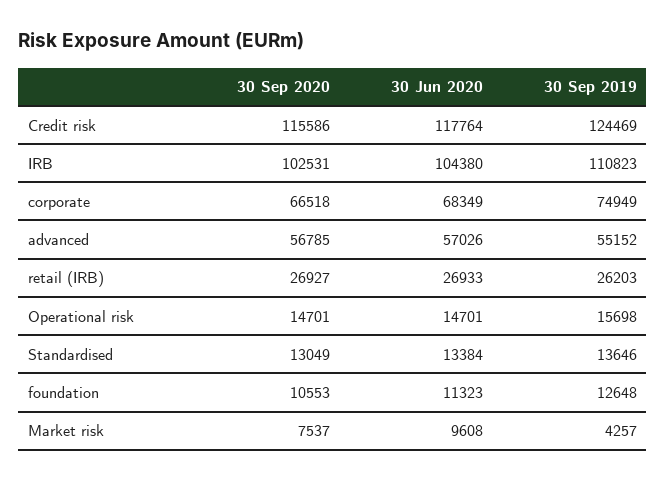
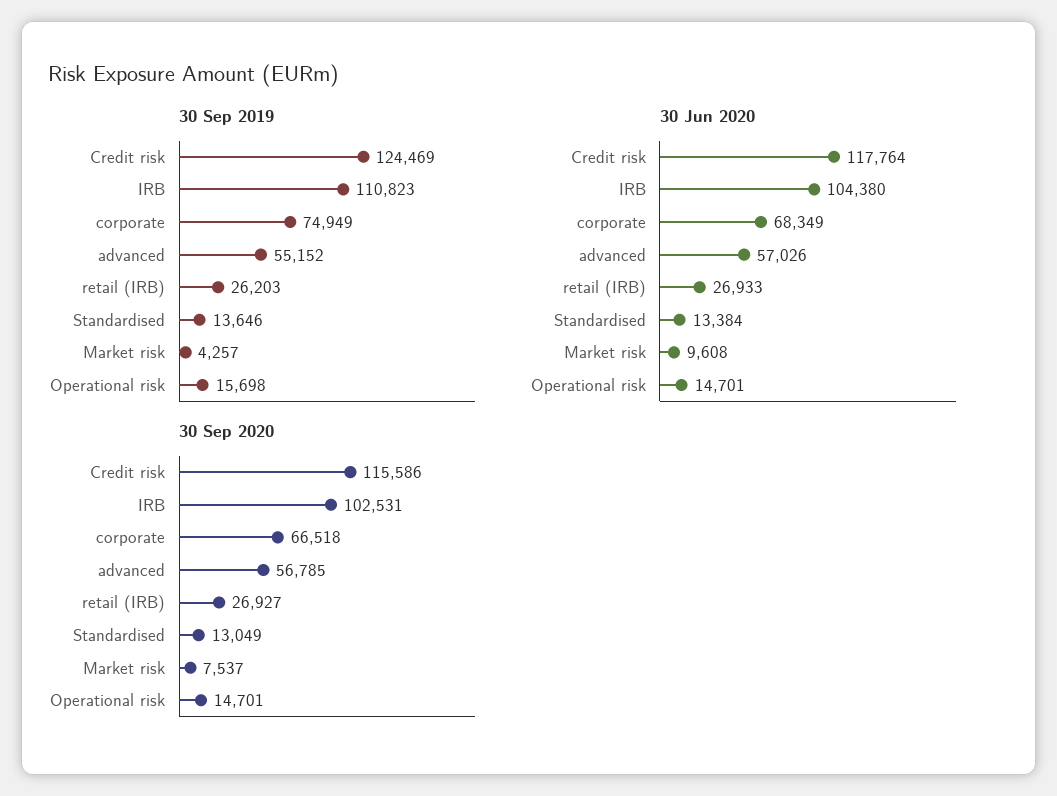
  {
    "30 Sep 2020": {
      "Credit risk": 115586,
      "IRB": 102531,
      "corporate": 66518,
      "advanced": 56785,
      "retail (IRB)": 26927,
      "Operational risk": 14701,
      "Standardised": 13049,
-     "foundation": 10553,
      "Market risk": 7537
    },
    "30 Jun 2020": {
      "Credit risk": 117764,
      "IRB": 104380,
      "corporate": 68349,
      "advanced": 57026,
      "retail (IRB)": 26933,
      "Operational risk": 14701,
      "Standardised": 13384,
-     "foundation": 11323,
      "Market risk": 9608
    },
    "30 Sep 2019": {
      "Credit risk": 124469,
      "IRB": 110823,
      "corporate": 74949,
      "advanced": 55152,
      "retail (IRB)": 26203,
      "Operational risk": 15698,
      "Standardised": 13646,
-     "foundation": 12648,
      "Market risk": 4257
    }
  }

